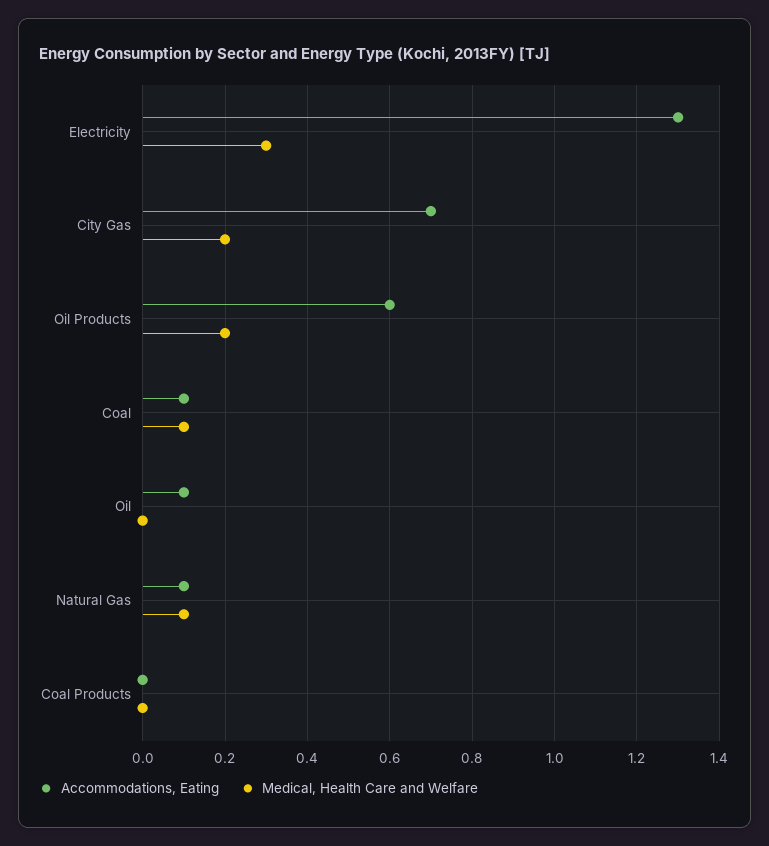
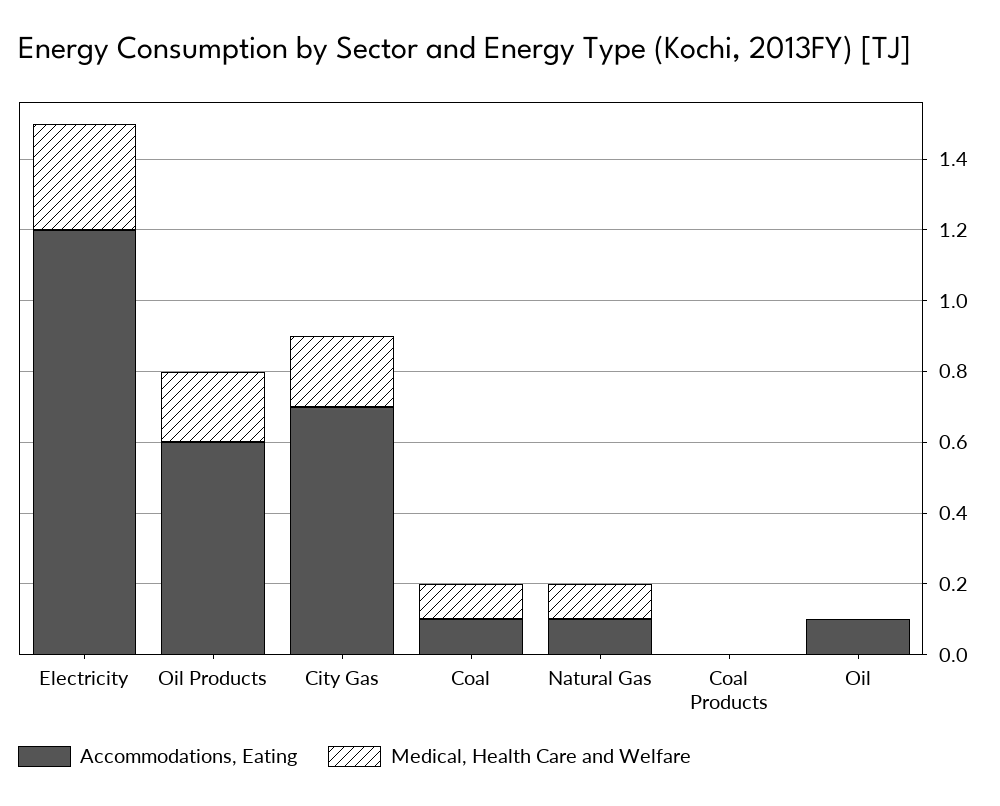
  {
    "Accommodations, Eating": {
-     "Electricity": 1.3,
+     "Electricity": 1.2,
      "City Gas": 0.7,
      "Oil Products": 0.6,
      "Coal": 0.1,
      "Oil": 0.1,
      "Natural Gas": 0.1,
      "Coal Products": 0
    },
    "Medical, Health Care and Welfare": {
      "Electricity": 0.3,
      "City Gas": 0.2,
      "Oil Products": 0.2,
      "Coal": 0.1,
      "Oil": 0,
      "Natural Gas": 0.1,
      "Coal Products": 0
    }
  }

